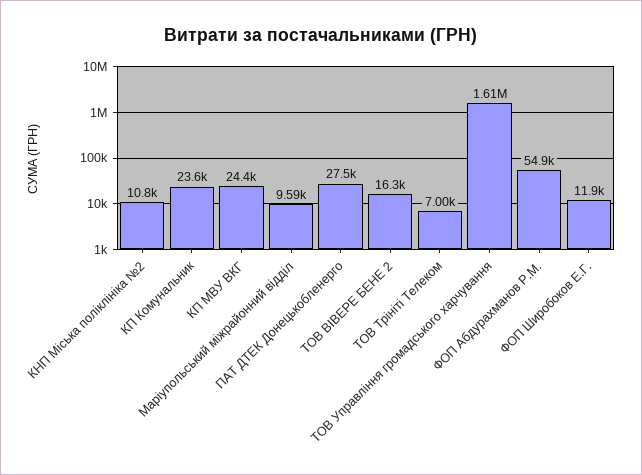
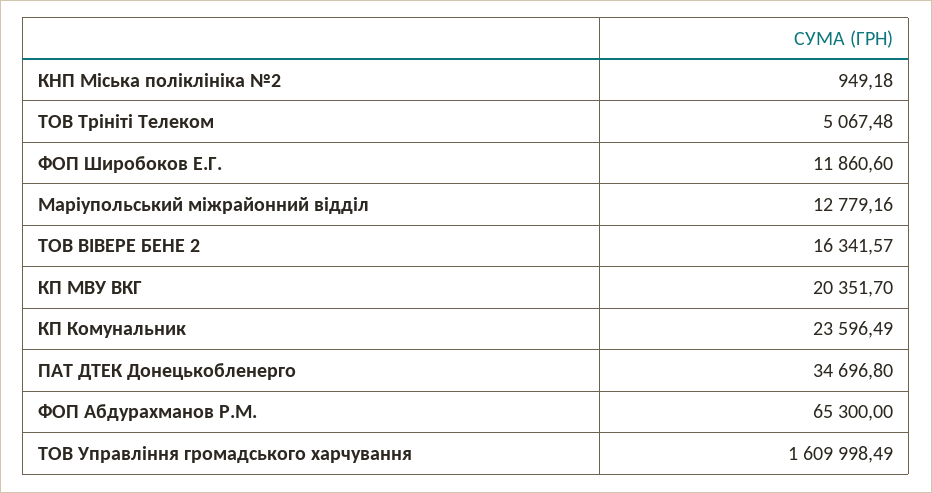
  {
-   "КНП Міська поліклініка №2": 10800,
+   "КНП Міська поліклініка №2": 949.18,
    "КП Комунальник": 23596.49,
-   "КП МВУ ВКГ": 24400,
+   "КП МВУ ВКГ": 20351.7,
-   "Маріупольський міжрайонний відділ": 9590,
+   "Маріупольський міжрайонний відділ": 12779.16,
-   "ПАТ ДТЕК Донецькобленерго": 27500,
+   "ПАТ ДТЕК Донецькобленерго": 34696.8,
    "ТОВ ВІВЕРЕ БЕНЕ 2": 16341.57,
-   "ТОВ Трініті Телеком": 7000,
+   "ТОВ Трініті Телеком": 5067.48,
    "ТОВ Управління громадського харчування": 1609998.49,
-   "ФОП Абдурахманов Р.М.": 54900,
+   "ФОП Абдурахманов Р.М.": 65300,
    "ФОП Широбоков Е.Г.": 11860.6
  }

